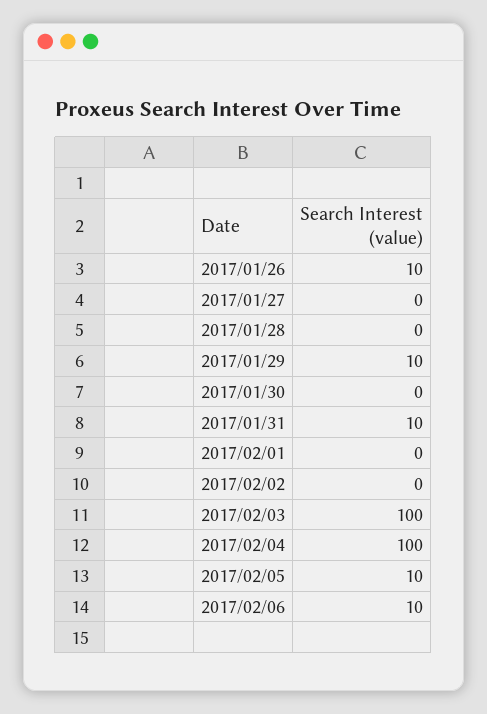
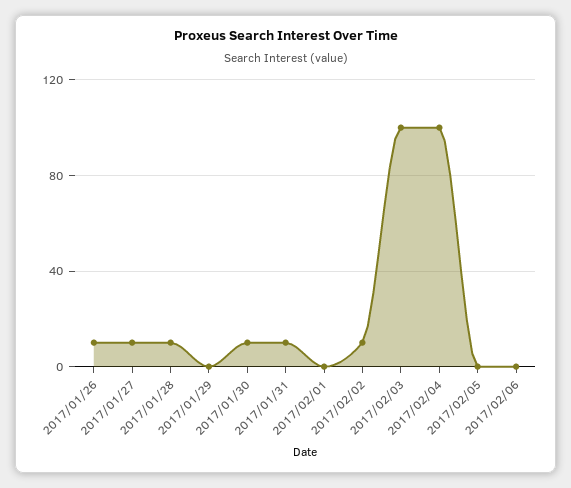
  {
    "2017/01/26": 10,
-   "2017/01/27": 0,
+   "2017/01/27": 10,
-   "2017/01/28": 0,
+   "2017/01/28": 10,
-   "2017/01/29": 10,
+   "2017/01/29": 0,
-   "2017/01/30": 0,
+   "2017/01/30": 10,
    "2017/01/31": 10,
    "2017/02/01": 0,
-   "2017/02/02": 0,
+   "2017/02/02": 10,
    "2017/02/03": 100,
    "2017/02/04": 100,
-   "2017/02/05": 10,
+   "2017/02/05": 0,
-   "2017/02/06": 10
+   "2017/02/06": 0
  }

